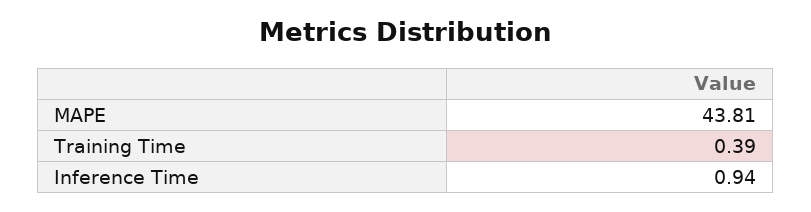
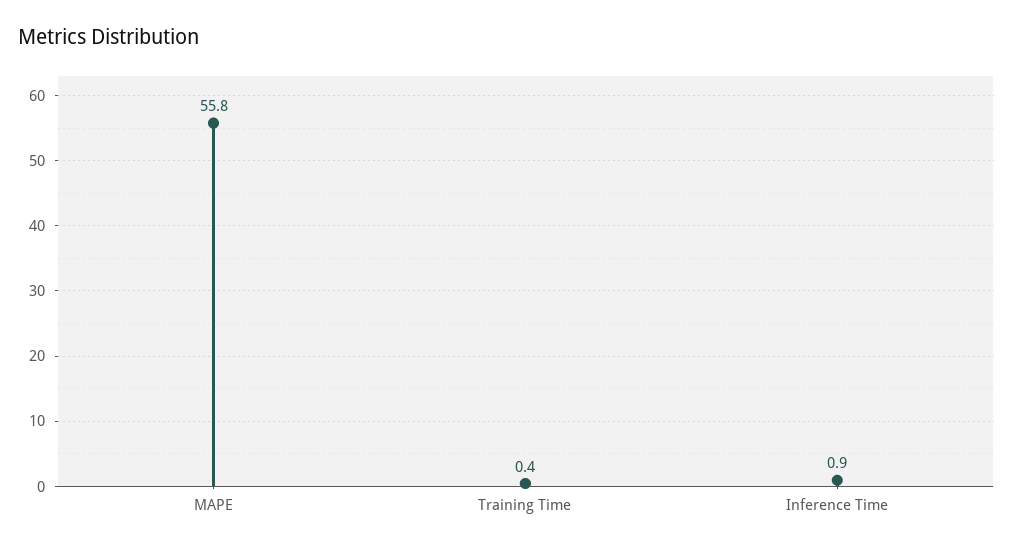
  {
-   "MAPE": 43.81,
+   "MAPE": 55.8,
    "Training Time": 0.39,
    "Inference Time": 0.94
  }

